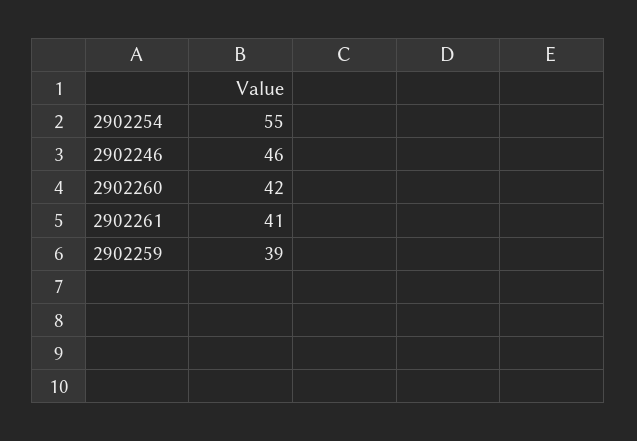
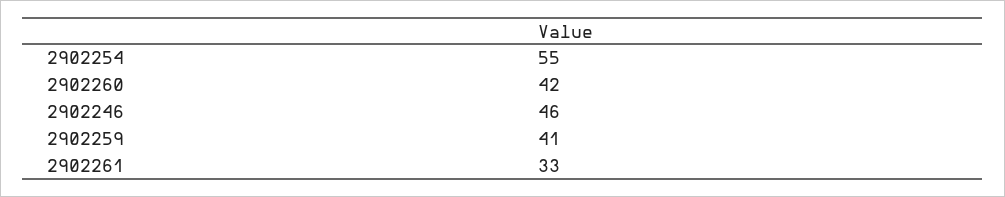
  {
    "2902254": 55,
    "2902246": 46,
    "2902260": 42,
-   "2902261": 41,
+   "2902261": 33,
-   "2902259": 39
+   "2902259": 41
  }

